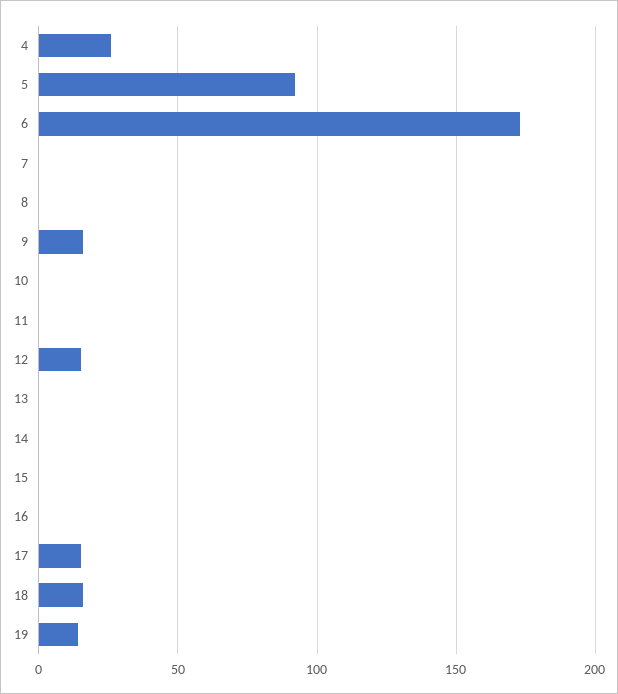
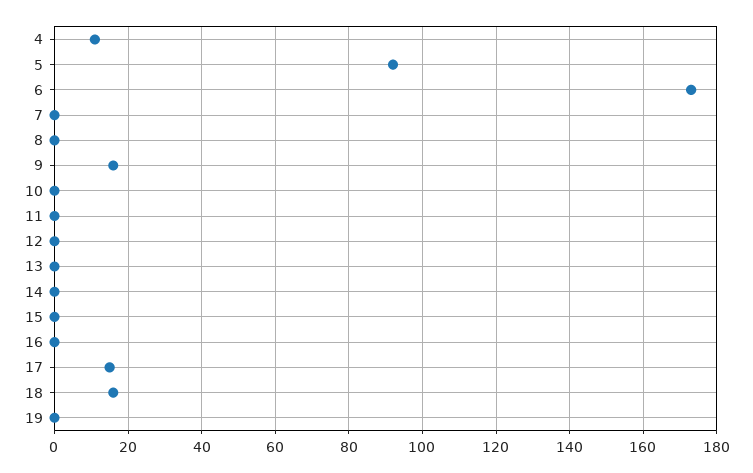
  {
-   "4": 25,
+   "4": 10,
    "5": 90,
    "6": 175,
    "7": 0,
    "8": 0,
    "9": 15,
    "10": 0,
    "11": 0,
-   "12": 15,
+   "12": 0,
    "13": 0,
    "14": 0,
    "15": 0,
    "16": 0,
    "17": 15,
    "18": 15,
-   "19": 15
+   "19": 0
  }

